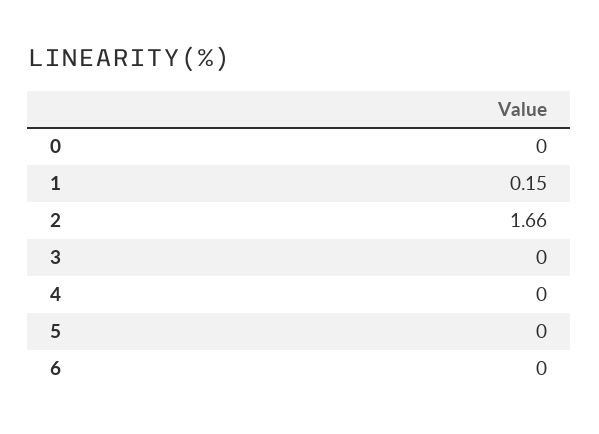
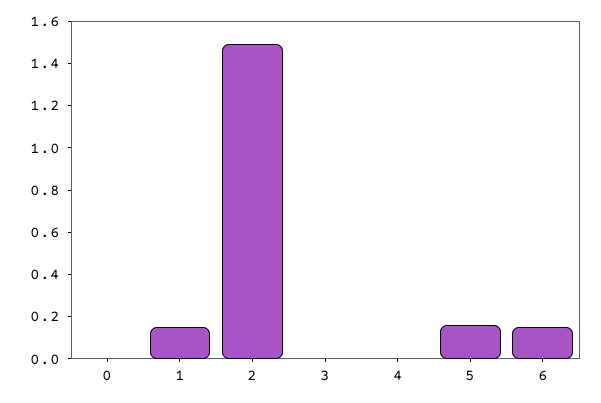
  {
    "0": 0,
    "1": 0.15,
-   "2": 1.66,
+   "2": 1.5,
    "3": 0,
    "4": 0,
-   "5": 0,
+   "5": 0.15,
-   "6": 0
+   "6": 0.15
  }

